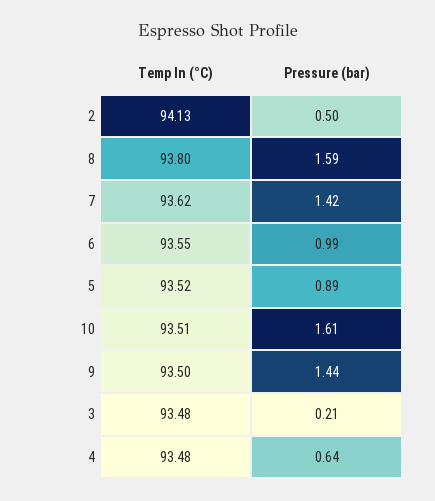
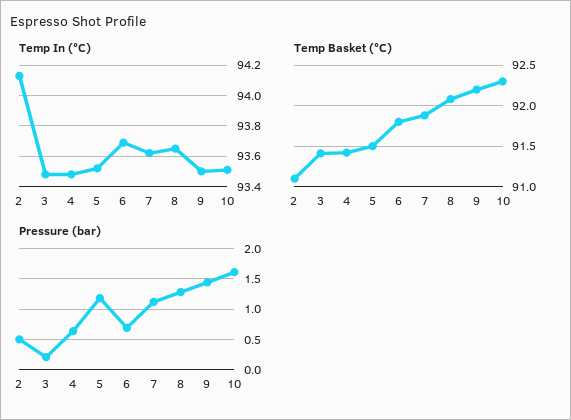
  {
    "Temp In (°C)": {
      "2": 94.13,
-     "8": 93.8,
+     "8": 93.65,
      "7": 93.62,
-     "6": 93.55,
+     "6": 93.7,
      "5": 93.52,
      "10": 93.51,
      "9": 93.5,
      "3": 93.48,
      "4": 93.48
    },
    "Pressure (bar)": {
      "2": 0.5,
-     "8": 1.59,
+     "8": 1.3,
-     "7": 1.42,
+     "7": 1.1,
-     "6": 0.99,
+     "6": 0.7,
-     "5": 0.89,
+     "5": 1.2,
      "10": 1.61,
      "9": 1.44,
      "3": 0.21,
      "4": 0.64
-   }
+   },
+   "Temp Basket (°C)": {
+     "2": 91.1,
+     "3": 91.4,
+     "4": 91.4,
+     "5": 91.5,
+     "6": 91.8,
+     "7": 91.9,
+     "8": 92.1,
+     "9": 92.2,
+     "10": 92.3
+   }
  }

